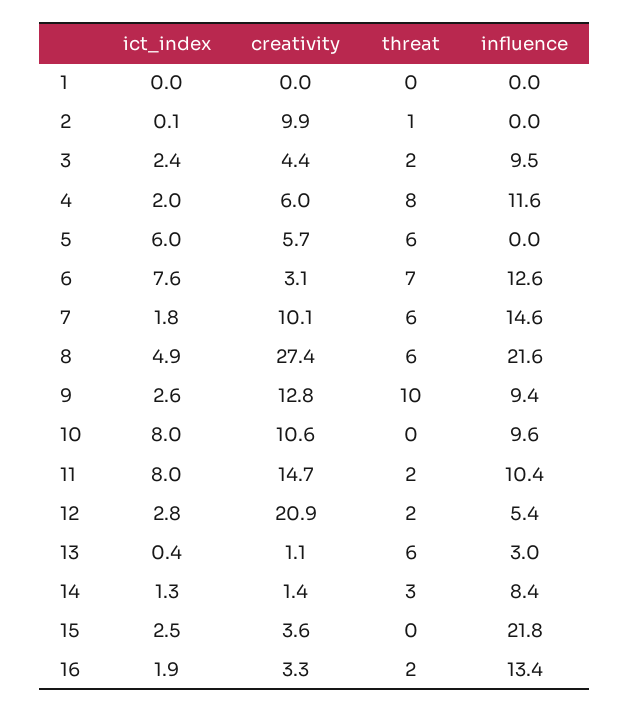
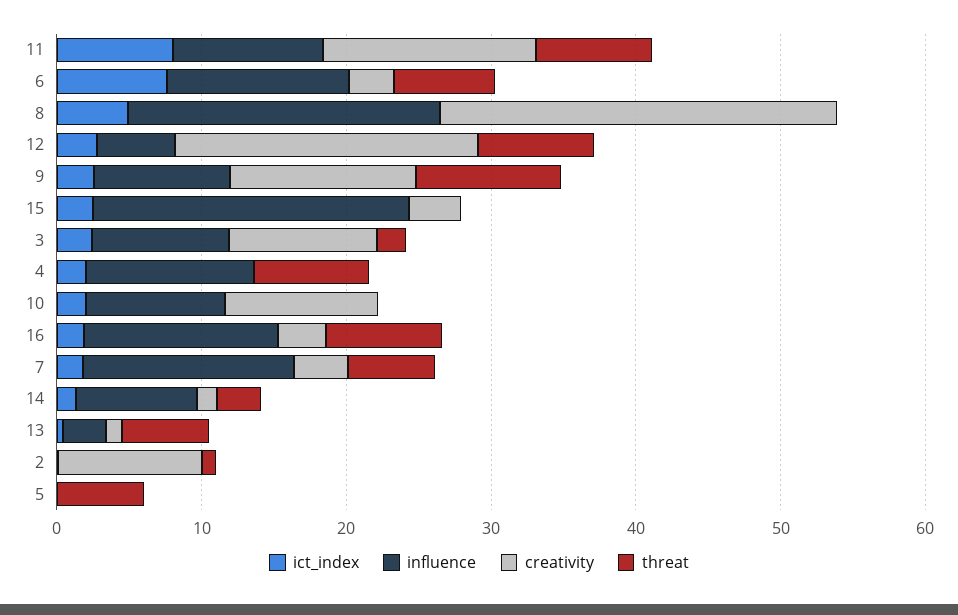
  {
    "ict_index": {
-     "1": 0,
      "2": 0.1,
      "3": 2.4,
      "4": 2,
-     "5": 6,
+     "5": 0,
      "6": 7.6,
      "7": 1.8,
      "8": 4.9,
      "9": 2.6,
-     "10": 8,
+     "10": 2,
      "11": 8,
      "12": 2.8,
      "13": 0.4,
      "14": 1.3,
      "15": 2.5,
      "16": 1.9
    },
    "creativity": {
-     "1": 0,
      "2": 9.9,
-     "3": 4.4,
+     "3": 10,
-     "4": 6,
+     "4": 0,
-     "5": 5.7,
+     "5": 0,
      "6": 3.1,
-     "7": 10.1,
+     "7": 4,
      "8": 27.4,
      "9": 12.8,
      "10": 10.6,
      "11": 14.7,
      "12": 20.9,
      "13": 1.1,
      "14": 1.4,
      "15": 3.6,
      "16": 3.3
    },
    "threat": {
-     "1": 0,
      "2": 1,
      "3": 2,
      "4": 8,
      "5": 6,
      "6": 7,
      "7": 6,
-     "8": 6,
+     "8": 0,
      "9": 10,
      "10": 0,
-     "11": 2,
+     "11": 8,
-     "12": 2,
+     "12": 8,
      "13": 6,
      "14": 3,
      "15": 0,
-     "16": 2
+     "16": 8
    },
    "influence": {
-     "1": 0,
      "2": 0,
      "3": 9.5,
      "4": 11.6,
      "5": 0,
      "6": 12.6,
      "7": 14.6,
      "8": 21.6,
      "9": 9.4,
      "10": 9.6,
      "11": 10.4,
      "12": 5.4,
      "13": 3,
      "14": 8.4,
      "15": 21.8,
      "16": 13.4
    }
  }

